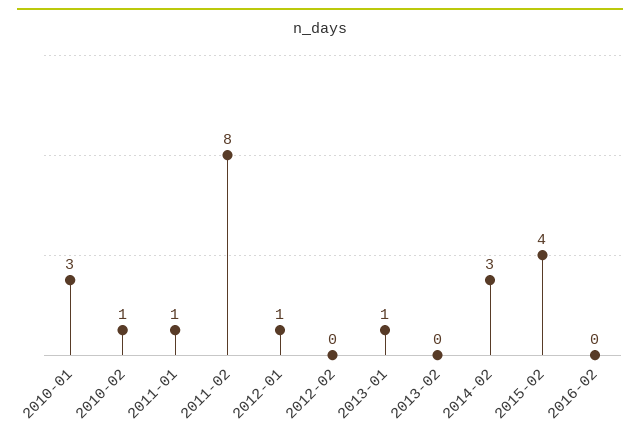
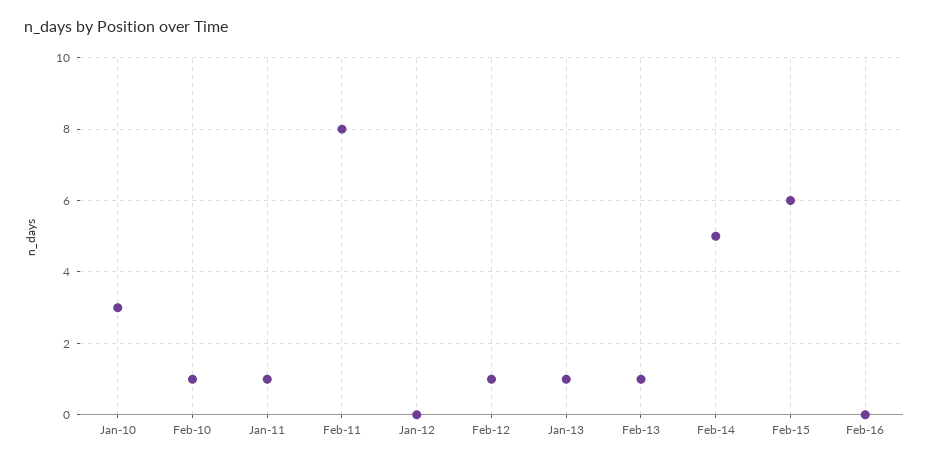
  {
    "2010-01": 3,
    "2010-02": 1,
    "2011-01": 1,
    "2011-02": 8,
-   "2012-01": 1,
+   "2012-01": 0,
-   "2012-02": 0,
+   "2012-02": 1,
    "2013-01": 1,
-   "2013-02": 0,
+   "2013-02": 1,
-   "2014-02": 3,
+   "2014-02": 5,
-   "2015-02": 4,
+   "2015-02": 6,
    "2016-02": 0
  }

